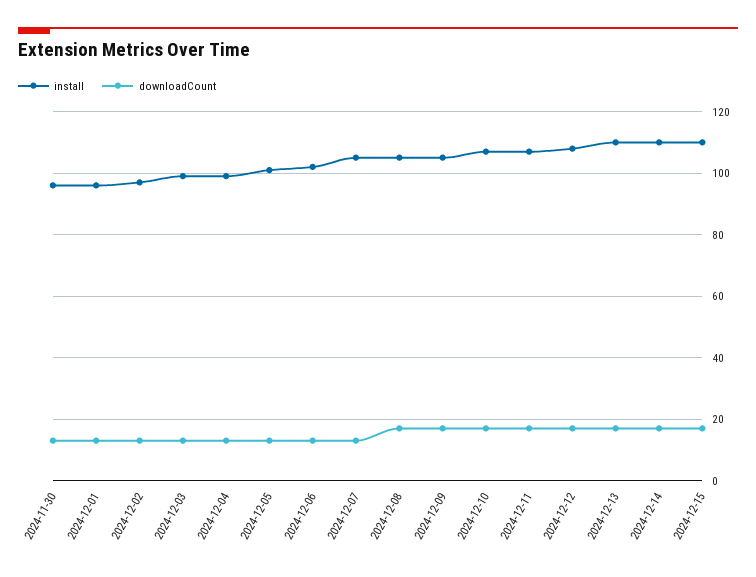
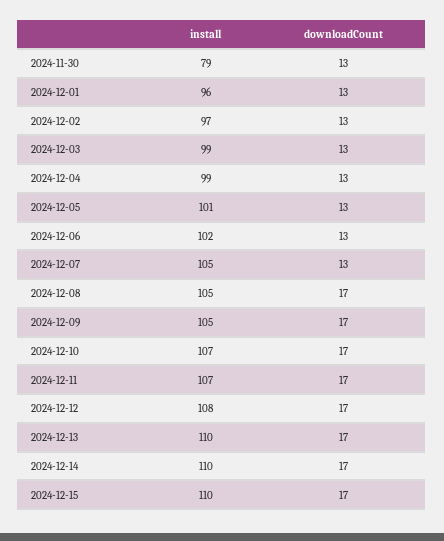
  {
    "install": {
-     "2024-11-30": 95,
+     "2024-11-30": 79,
      "2024-12-01": 96,
      "2024-12-02": 97,
      "2024-12-03": 99,
      "2024-12-04": 99,
      "2024-12-05": 101,
      "2024-12-06": 102,
      "2024-12-07": 105,
      "2024-12-08": 105,
      "2024-12-09": 105,
      "2024-12-10": 107,
      "2024-12-11": 107,
      "2024-12-12": 108,
      "2024-12-13": 110,
      "2024-12-14": 110,
      "2024-12-15": 110
    },
    "downloadCount": {
      "2024-11-30": 13,
      "2024-12-01": 13,
      "2024-12-02": 13,
      "2024-12-03": 13,
      "2024-12-04": 13,
      "2024-12-05": 13,
      "2024-12-06": 13,
      "2024-12-07": 13,
      "2024-12-08": 17,
      "2024-12-09": 17,
      "2024-12-10": 17,
      "2024-12-11": 17,
      "2024-12-12": 17,
      "2024-12-13": 17,
      "2024-12-14": 17,
      "2024-12-15": 17
    }
  }

